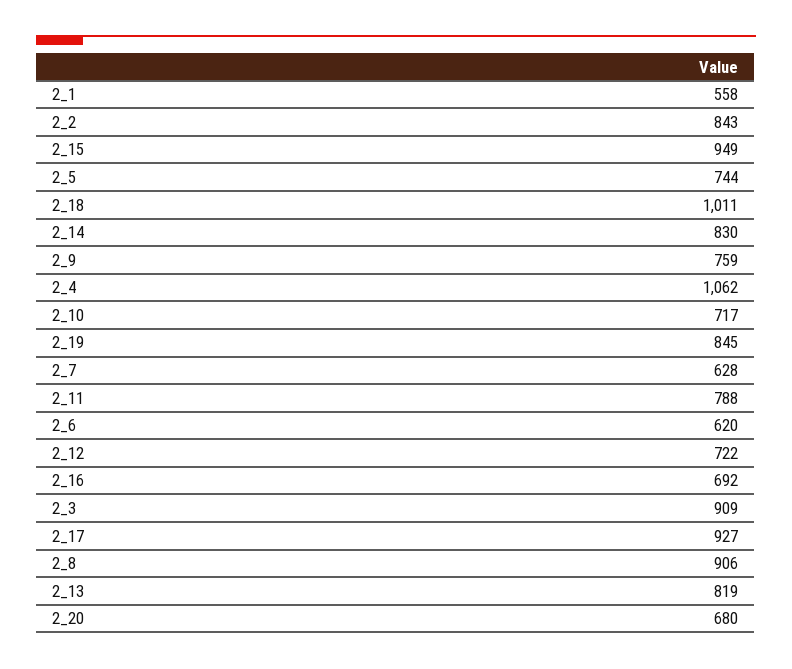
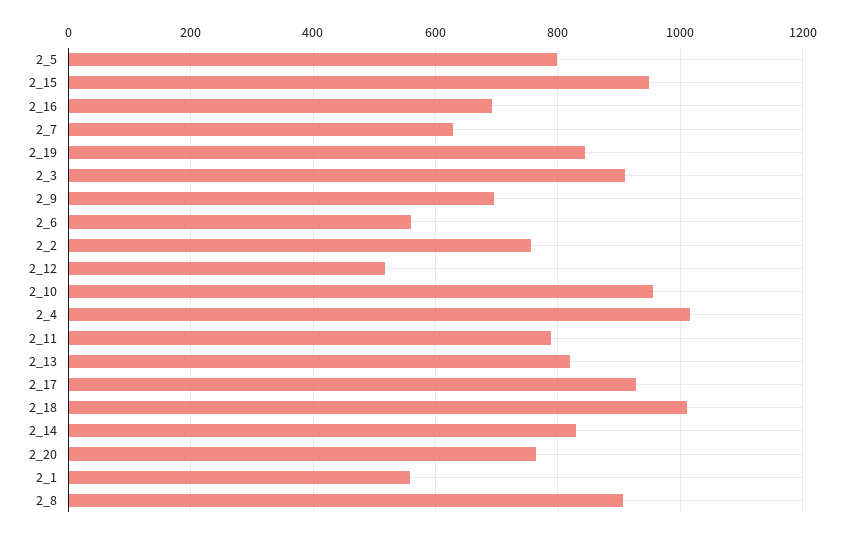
  {
    "2_1": 558,
-   "2_2": 843,
+   "2_2": 760,
    "2_15": 949,
-   "2_5": 744,
+   "2_5": 800,
    "2_18": 1011,
    "2_14": 830,
-   "2_9": 759,
+   "2_9": 700,
-   "2_4": 1062,
+   "2_4": 1020,
-   "2_10": 717,
+   "2_10": 960,
    "2_19": 845,
    "2_7": 628,
    "2_11": 788,
-   "2_6": 620,
+   "2_6": 560,
-   "2_12": 722,
+   "2_12": 520,
    "2_16": 692,
    "2_3": 909,
    "2_17": 927,
    "2_8": 906,
    "2_13": 819,
-   "2_20": 680
+   "2_20": 760
  }

